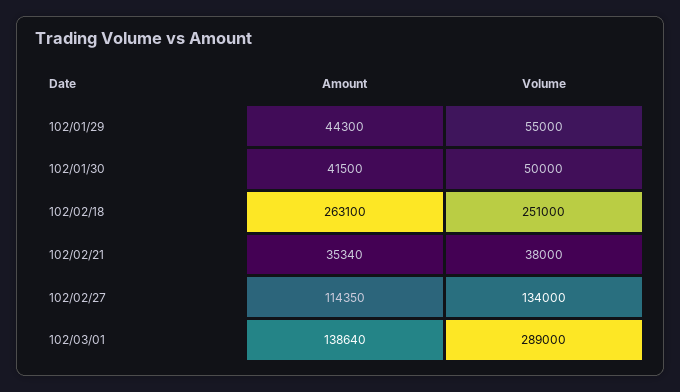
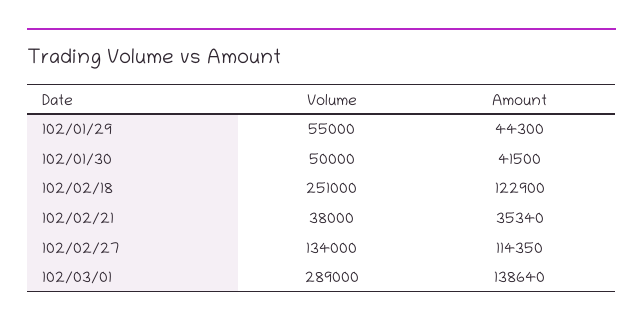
  {
    "Amount": {
      "102/01/29": 44300,
      "102/01/30": 41500,
-     "102/02/18": 263100,
+     "102/02/18": 122900,
      "102/02/21": 35340,
      "102/02/27": 114350,
      "102/03/01": 138640
    },
    "Volume": {
      "102/01/29": 55000,
      "102/01/30": 50000,
      "102/02/18": 251000,
      "102/02/21": 38000,
      "102/02/27": 134000,
      "102/03/01": 289000
    }
  }

